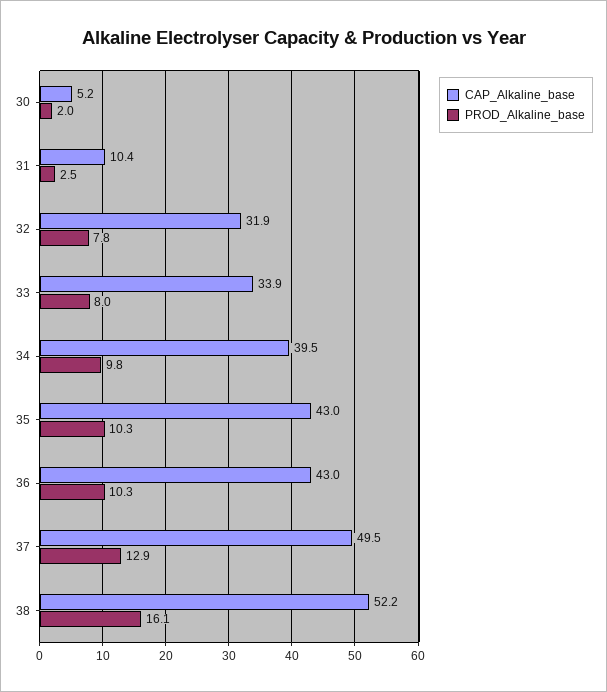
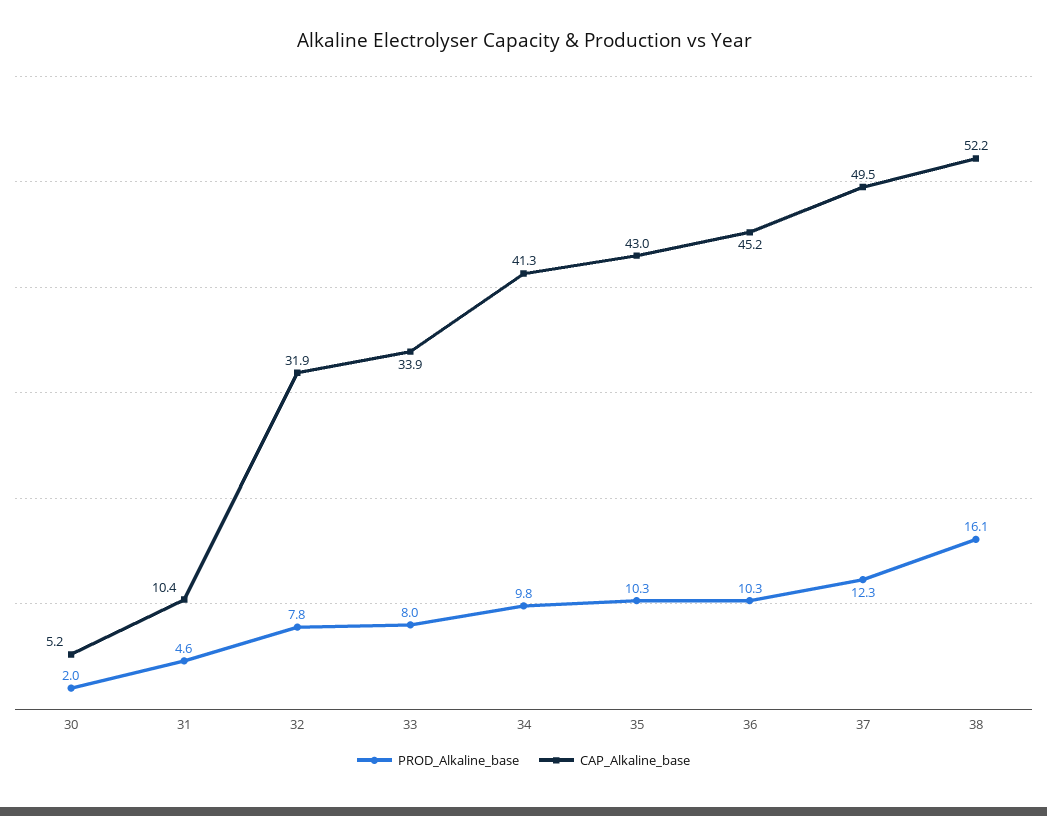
  {
    "CAP_Alkaline_base": {
      "30": 5.2,
      "31": 10.4,
      "32": 31.9,
      "33": 33.9,
-     "34": 39.5,
+     "34": 41.3,
      "35": 43,
-     "36": 43,
+     "36": 45.2,
      "37": 49.5,
      "38": 52.2
    },
    "PROD_Alkaline_base": {
      "30": 2,
-     "31": 2.5,
+     "31": 4.6,
      "32": 7.8,
      "33": 8,
      "34": 9.8,
      "35": 10.3,
      "36": 10.3,
-     "37": 12.9,
+     "37": 12.3,
      "38": 16.1
    }
  }

